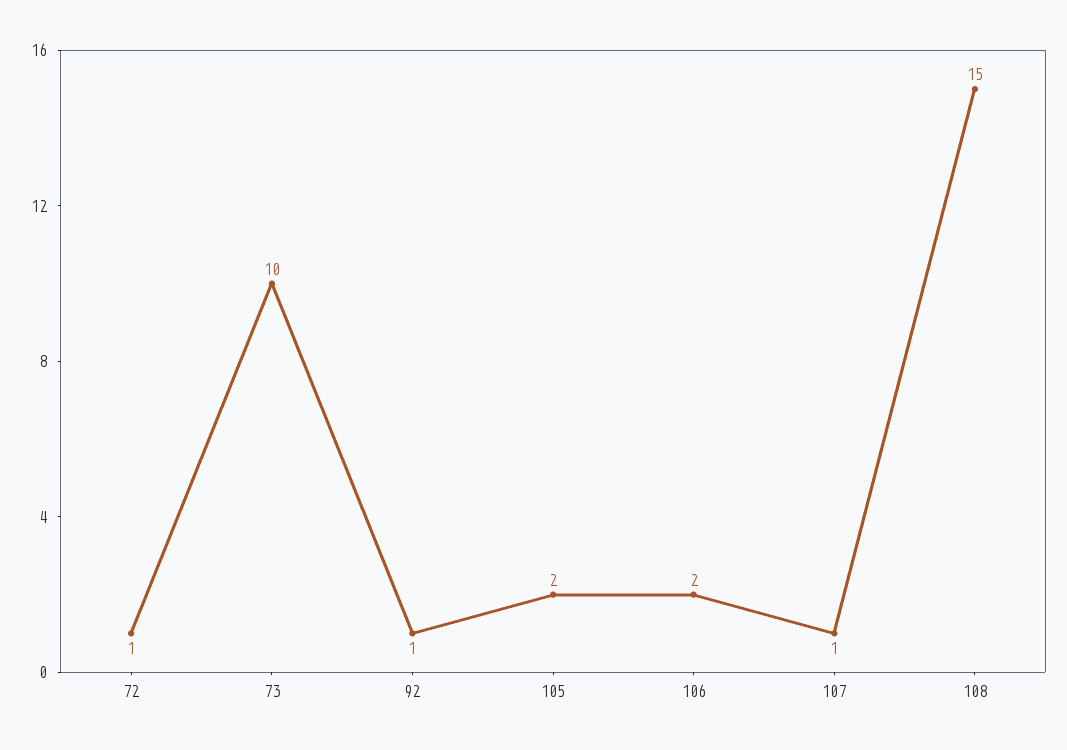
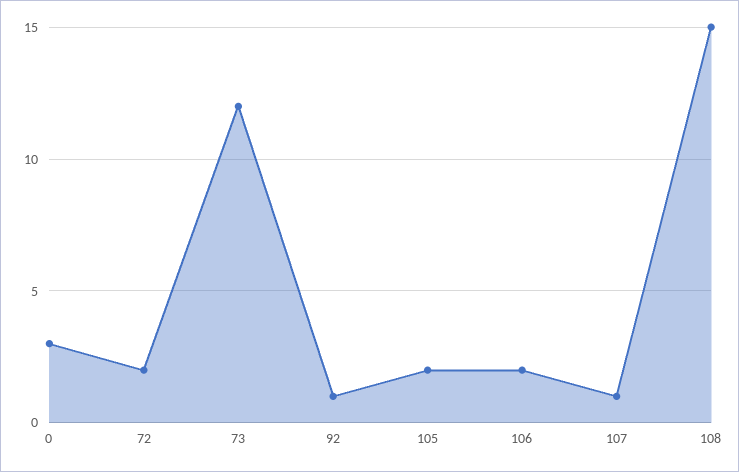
  {
-   "72": 1,
+   "72": 2,
-   "73": 10,
+   "73": 12,
    "92": 1,
    "105": 2,
    "106": 2,
    "107": 1,
-   "108": 15
+   "108": 15,
+   "0": 3
  }

